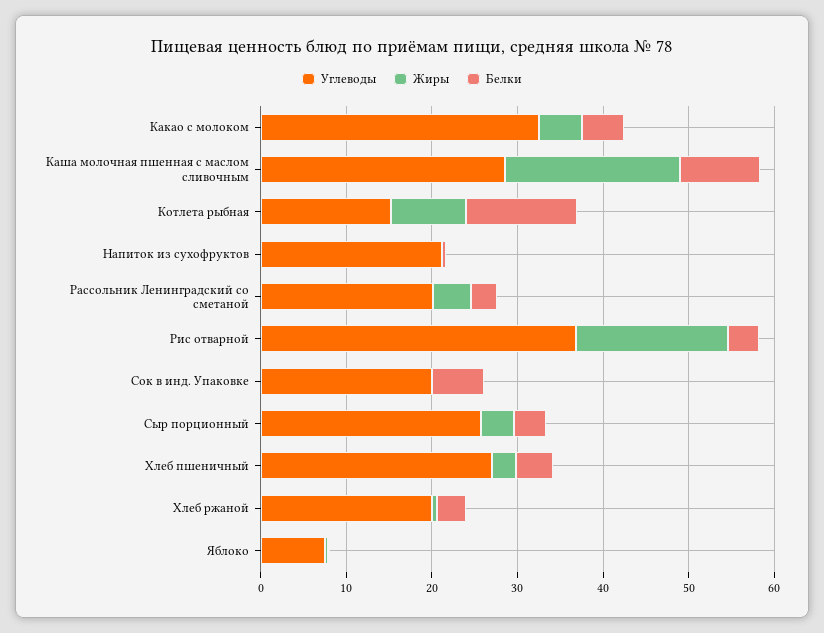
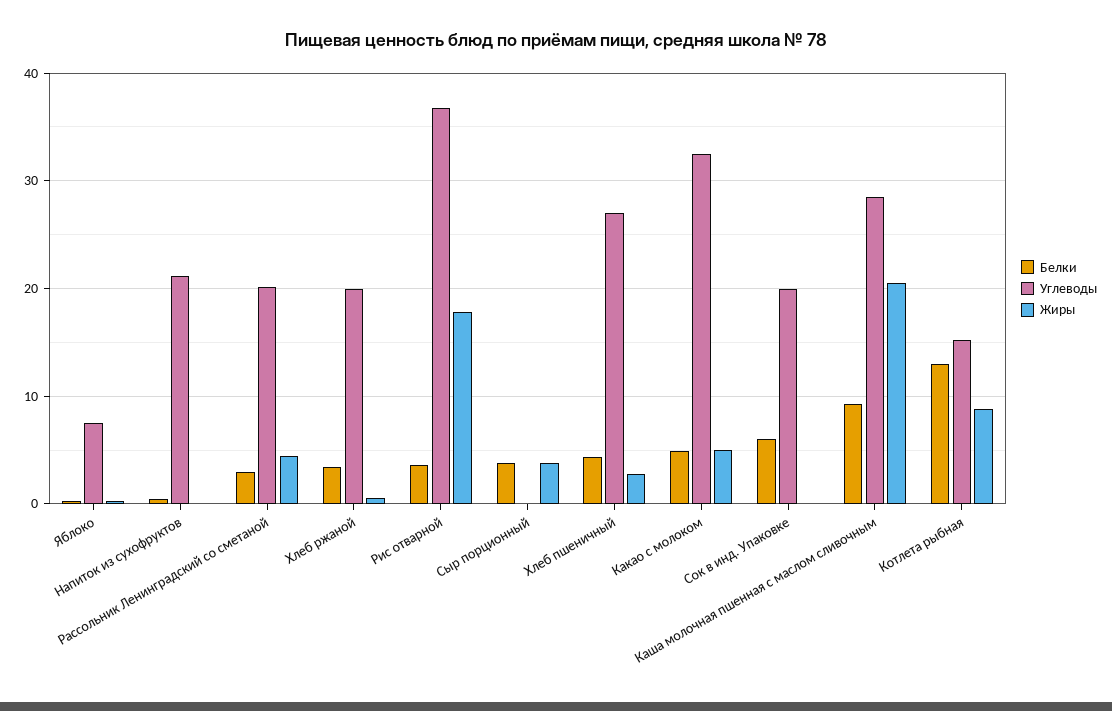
  {
    "Углеводы": {
      "Какао с молоком": 33,
      "Каша молочная пшенная с маслом сливочным": 28,
      "Котлета рыбная": 15,
      "Напиток из сухофруктов": 21,
      "Рассольник Ленинградский со сметаной": 20,
      "Рис отварной": 37,
      "Сок в инд. Упаковке": 20,
-     "Сыр порционный": 26,
+     "Сыр порционный": 0,
      "Хлеб пшеничный": 27,
      "Хлеб ржаной": 20,
      "Яблоко": 8
    },
    "Жиры": {
      "Какао с молоком": 5,
      "Каша молочная пшенная с маслом сливочным": 21,
      "Котлета рыбная": 9,
      "Напиток из сухофруктов": 0,
      "Рассольник Ленинградский со сметаной": 5,
      "Рис отварной": 18,
      "Сок в инд. Упаковке": 0,
      "Сыр порционный": 4,
      "Хлеб пшеничный": 3,
      "Хлеб ржаной": 1,
      "Яблоко": 0
    },
    "Белки": {
      "Какао с молоком": 5,
      "Каша молочная пшенная с маслом сливочным": 9,
      "Котлета рыбная": 13,
      "Напиток из сухофруктов": 1,
      "Рассольник Ленинградский со сметаной": 3,
      "Рис отварной": 4,
      "Сок в инд. Упаковке": 6,
      "Сыр порционный": 4,
      "Хлеб пшеничный": 4,
      "Хлеб ржаной": 3,
      "Яблоко": 0
    }
  }

